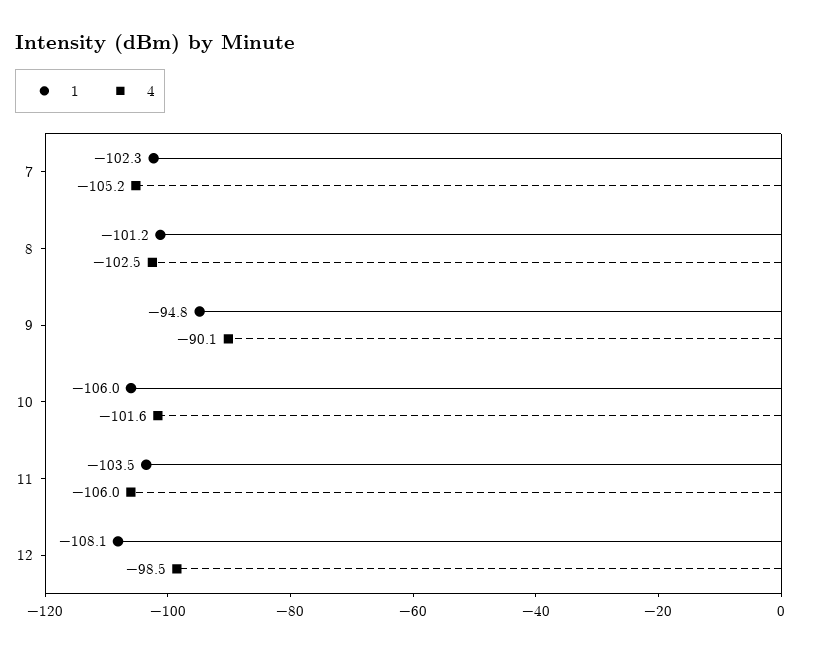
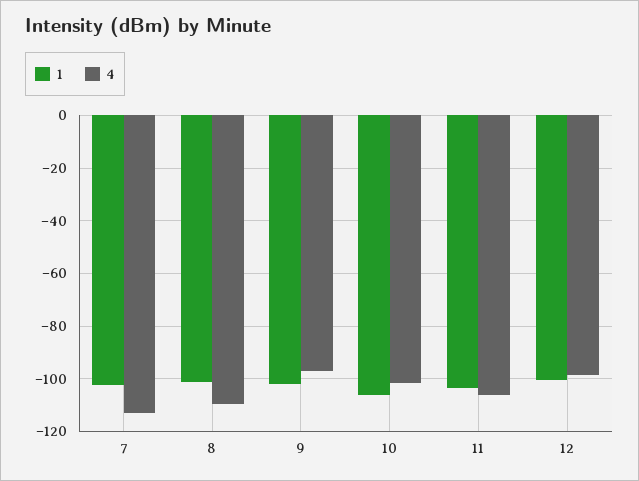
  {
    "1": {
      "7": -102.3,
      "8": -101.2,
-     "9": -94.8,
+     "9": -102.5,
      "10": -106,
      "11": -103.5,
-     "12": -108.1
+     "12": -100
    },
    "4": {
-     "7": -105.2,
+     "7": -112.5,
-     "8": -102.5,
+     "8": -110,
-     "9": -90.1,
+     "9": -97.5,
      "10": -101.6,
      "11": -106,
      "12": -98.5
    }
  }

